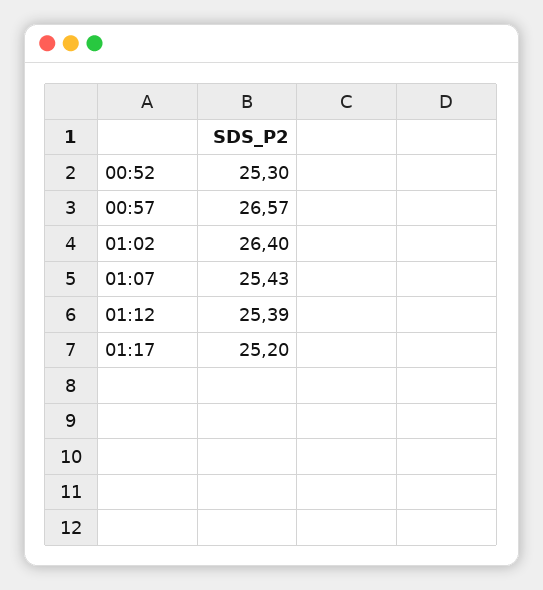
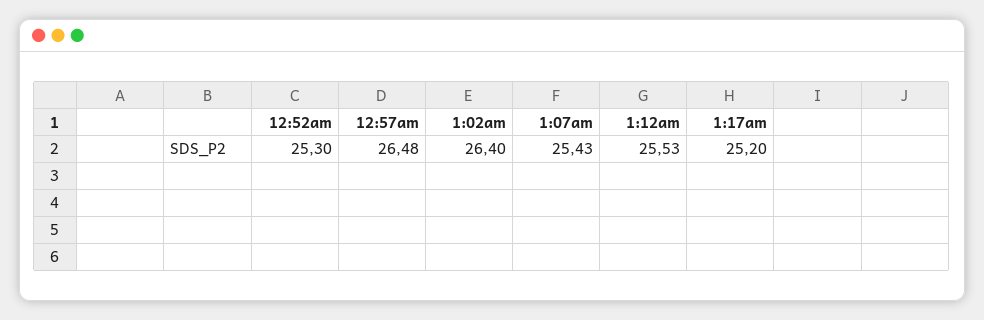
  {
    "00:52": 25.3,
-   "00:57": 26.57,
+   "00:57": 26.48,
    "01:02": 26.4,
    "01:07": 25.43,
-   "01:12": 25.39,
+   "01:12": 25.53,
    "01:17": 25.2
  }

